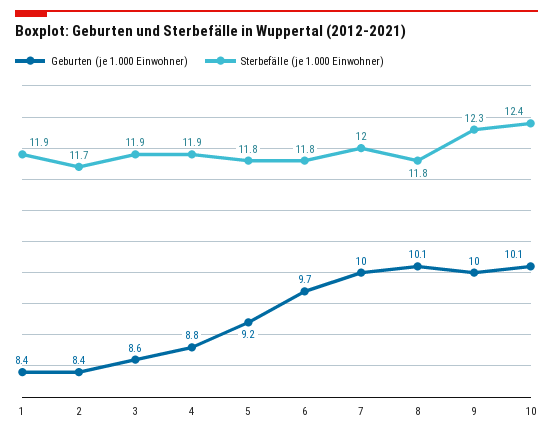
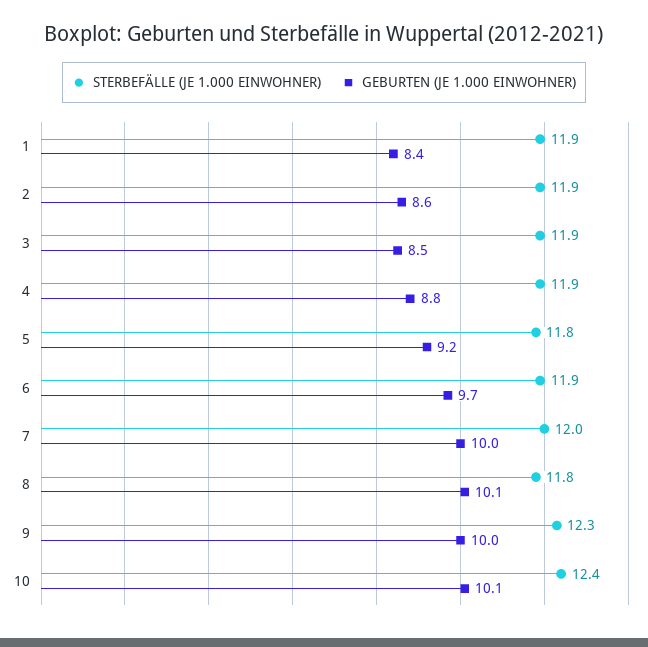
  {
    "Geburten (je 1.000 Einwohner)": {
      "1": 8.4,
-     "2": 8.4,
+     "2": 8.6,
-     "3": 8.6,
+     "3": 8.5,
      "4": 8.8,
      "5": 9.2,
      "6": 9.7,
      "7": 10,
      "8": 10.1,
      "9": 10,
      "10": 10.1
    },
    "Sterbefälle (je 1.000 Einwohner)": {
      "1": 11.9,
-     "2": 11.7,
+     "2": 11.9,
      "3": 11.9,
      "4": 11.9,
      "5": 11.8,
-     "6": 11.8,
+     "6": 11.9,
      "7": 12,
      "8": 11.8,
      "9": 12.3,
      "10": 12.4
    }
  }

